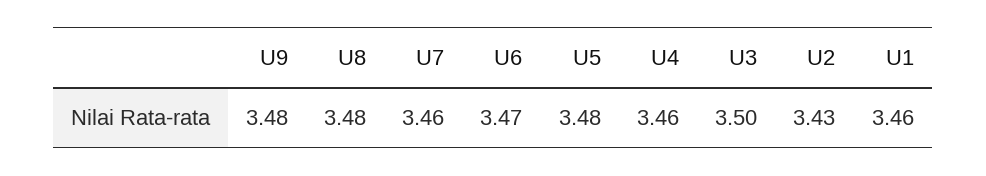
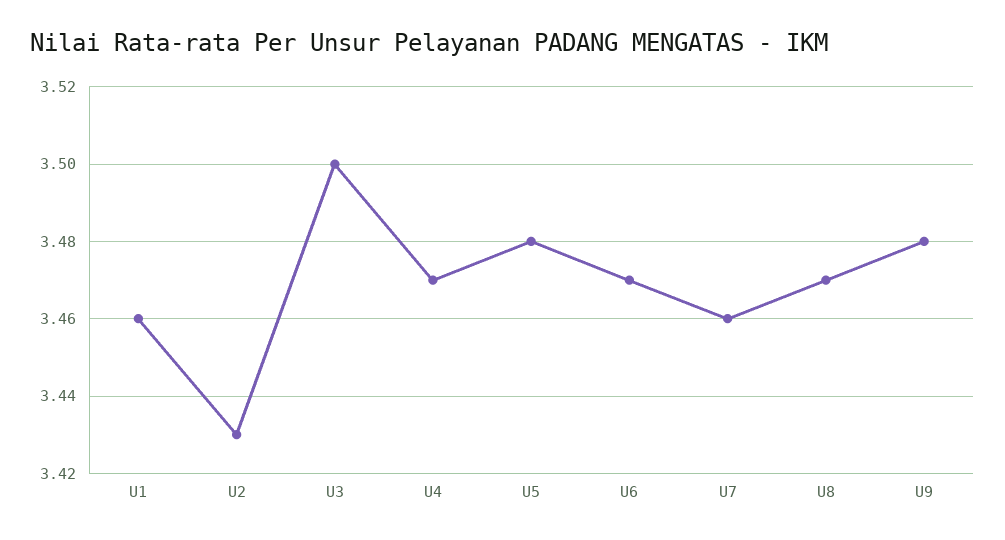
  {
    "U9": 3.48,
-   "U8": 3.48,
+   "U8": 3.47,
    "U7": 3.46,
    "U6": 3.47,
    "U5": 3.48,
-   "U4": 3.46,
+   "U4": 3.47,
    "U3": 3.5,
    "U2": 3.43,
    "U1": 3.46
  }

